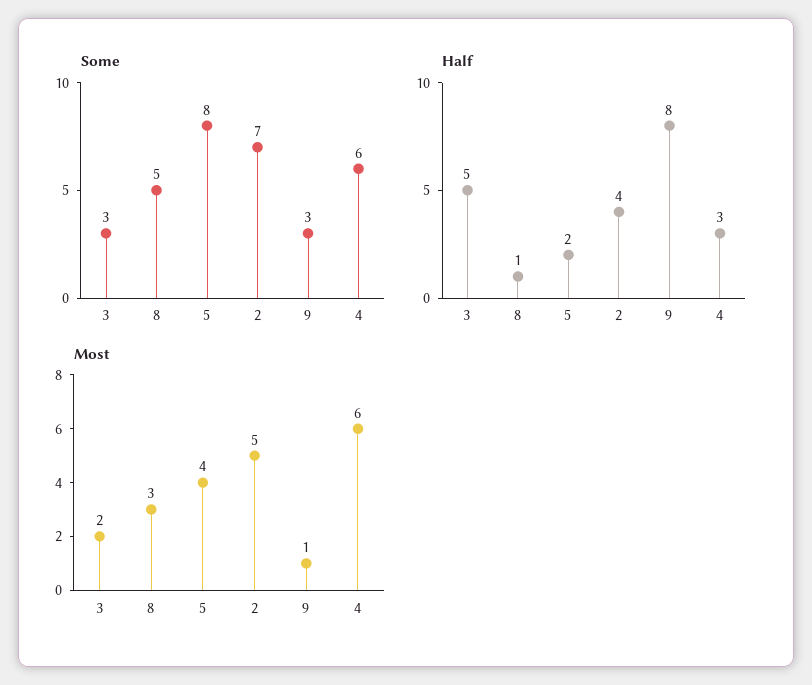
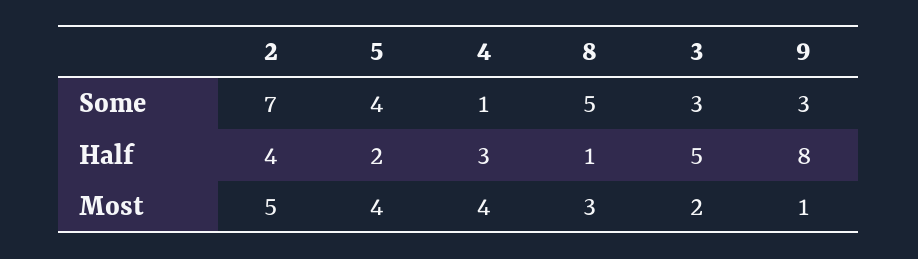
  {
    "Some": {
      "3": 3,
      "8": 5,
-     "5": 8,
+     "5": 4,
      "2": 7,
      "9": 3,
-     "4": 6
+     "4": 1
    },
    "Half": {
      "3": 5,
      "8": 1,
      "5": 2,
      "2": 4,
      "9": 8,
      "4": 3
    },
    "Most": {
      "3": 2,
      "8": 3,
      "5": 4,
      "2": 5,
      "9": 1,
-     "4": 6
+     "4": 4
    }
  }

